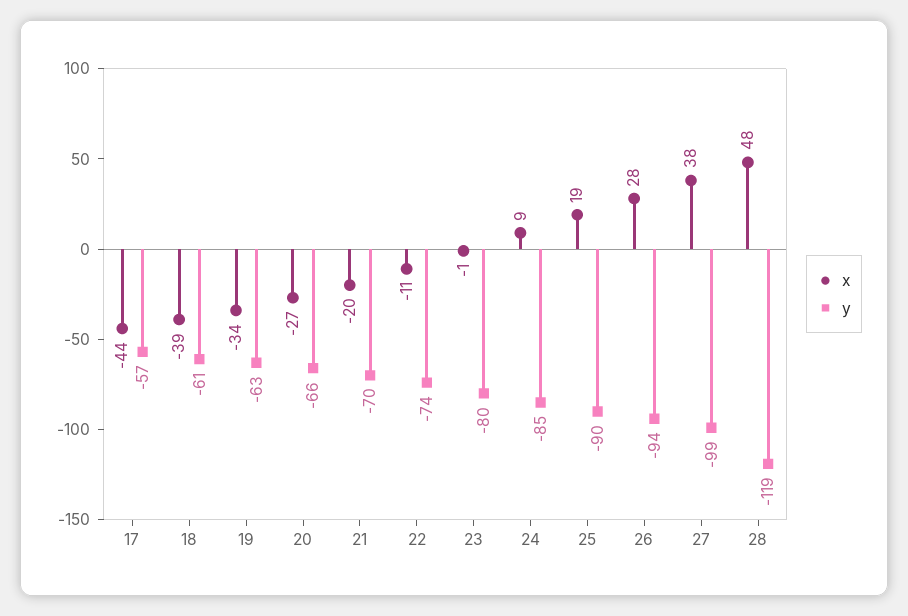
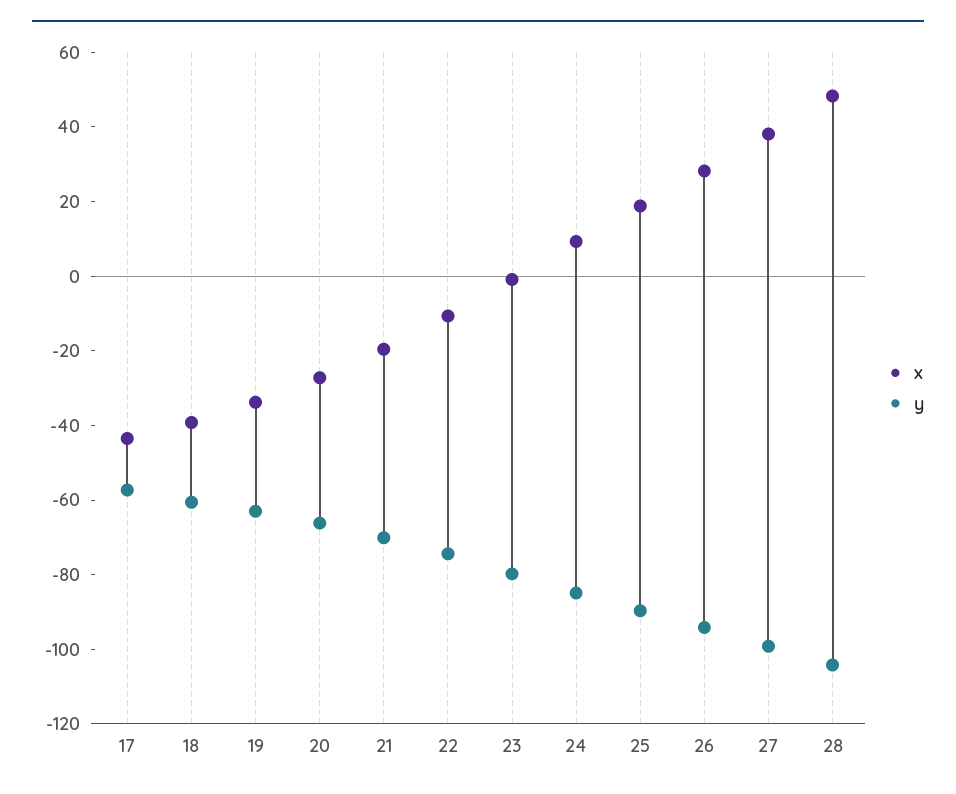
  {
    "x": {
      "17": -44,
      "18": -39,
      "19": -34,
      "20": -27,
      "21": -20,
      "22": -11,
      "23": -1,
      "24": 9,
      "25": 19,
      "26": 28,
      "27": 38,
      "28": 48
    },
    "y": {
      "17": -57,
      "18": -61,
      "19": -63,
      "20": -66,
      "21": -70,
      "22": -74,
      "23": -80,
      "24": -85,
      "25": -90,
      "26": -94,
      "27": -99,
-     "28": -119
+     "28": -105
    }
  }

